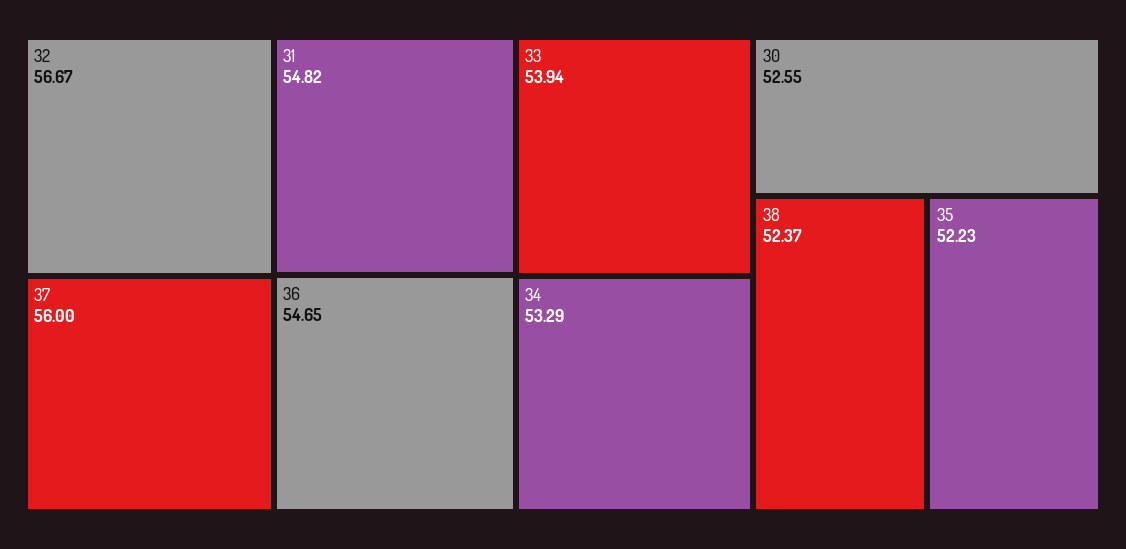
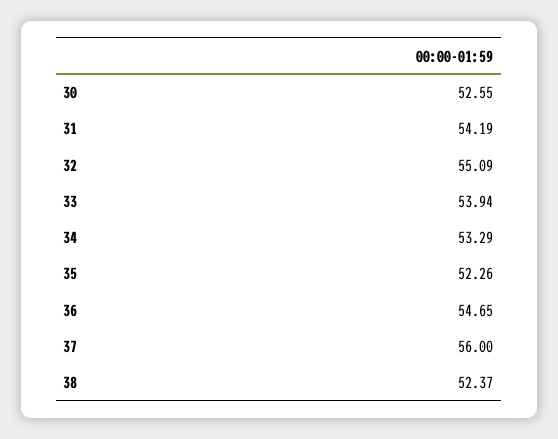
  {
-   "32": 56.67,
+   "32": 55.09,
    "37": 56,
-   "31": 54.82,
+   "31": 54.19,
    "36": 54.65,
    "33": 53.94,
    "34": 53.29,
    "30": 52.55,
    "38": 52.37,
-   "35": 52.23
+   "35": 52.26
  }

